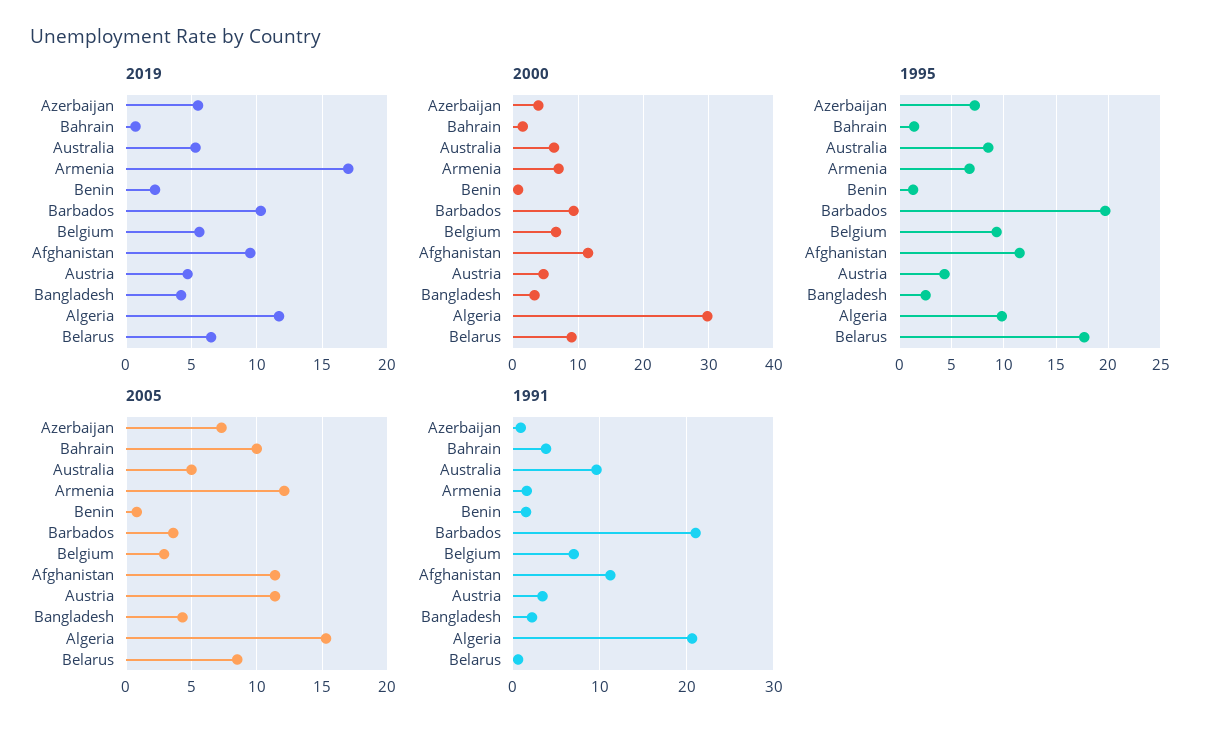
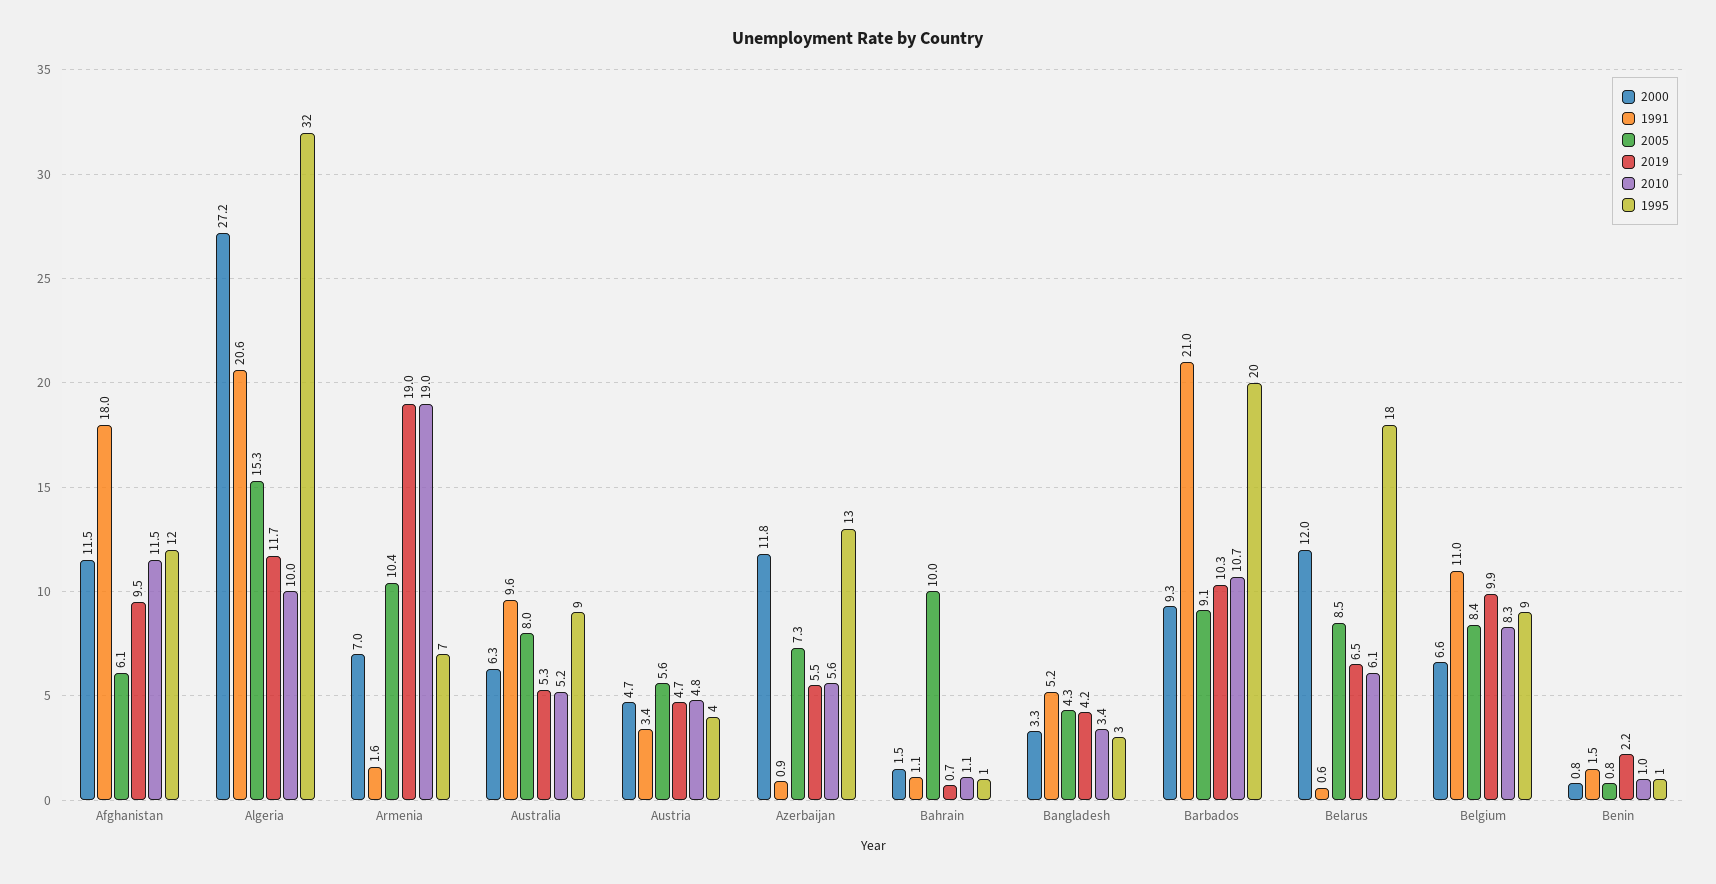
  {
    "2019": {
      "Azerbaijan": 5.5,
      "Bahrain": 0.7,
      "Australia": 5.3,
-     "Armenia": 17,
+     "Armenia": 19,
      "Benin": 2.2,
      "Barbados": 10.3,
-     "Belgium": 5.5,
+     "Belgium": 9.9,
      "Afghanistan": 9.5,
      "Austria": 4.7,
      "Bangladesh": 4.2,
      "Algeria": 11.7,
      "Belarus": 6.5
    },
    "2000": {
-     "Azerbaijan": 4,
+     "Azerbaijan": 11.8,
      "Bahrain": 1.5,
      "Australia": 6.3,
      "Armenia": 7,
      "Benin": 0.8,
      "Barbados": 9.3,
      "Belgium": 6.6,
      "Afghanistan": 11.5,
      "Austria": 4.7,
      "Bangladesh": 3.3,
-     "Algeria": 30,
+     "Algeria": 27.2,
-     "Belarus": 9
+     "Belarus": 12
    },
    "1995": {
-     "Azerbaijan": 7,
+     "Azerbaijan": 13,
      "Bahrain": 1,
      "Australia": 9,
      "Armenia": 7,
      "Benin": 1,
      "Barbados": 20,
      "Belgium": 9,
      "Afghanistan": 12,
      "Austria": 4,
      "Bangladesh": 3,
-     "Algeria": 10,
+     "Algeria": 32,
      "Belarus": 18
    },
    "2005": {
      "Azerbaijan": 7.3,
      "Bahrain": 10,
-     "Australia": 5,
+     "Australia": 8,
-     "Armenia": 12,
+     "Armenia": 10.4,
      "Benin": 0.8,
-     "Barbados": 3.5,
+     "Barbados": 9.1,
-     "Belgium": 3,
+     "Belgium": 8.4,
-     "Afghanistan": 11.5,
+     "Afghanistan": 6.1,
-     "Austria": 11.5,
+     "Austria": 5.6,
      "Bangladesh": 4.3,
      "Algeria": 15.3,
      "Belarus": 8.5
    },
    "1991": {
      "Azerbaijan": 0.9,
-     "Bahrain": 4,
+     "Bahrain": 1.1,
      "Australia": 9.6,
      "Armenia": 1.6,
      "Benin": 1.5,
      "Barbados": 21,
-     "Belgium": 7,
+     "Belgium": 11,
-     "Afghanistan": 11,
+     "Afghanistan": 18,
      "Austria": 3.4,
-     "Bangladesh": 2,
+     "Bangladesh": 5.2,
      "Algeria": 20.6,
      "Belarus": 0.6
-   }
+   },
+   "2010": {
+     "Afghanistan": 11.5,
+     "Algeria": 10,
+     "Armenia": 19,
+     "Australia": 5.2,
+     "Austria": 4.8,
+     "Azerbaijan": 5.6,
+     "Bahrain": 1.1,
+     "Bangladesh": 3.4,
+     "Barbados": 10.7,
+     "Belarus": 6.1,
+     "Belgium": 8.3,
+     "Benin": 1
+   }
  }

